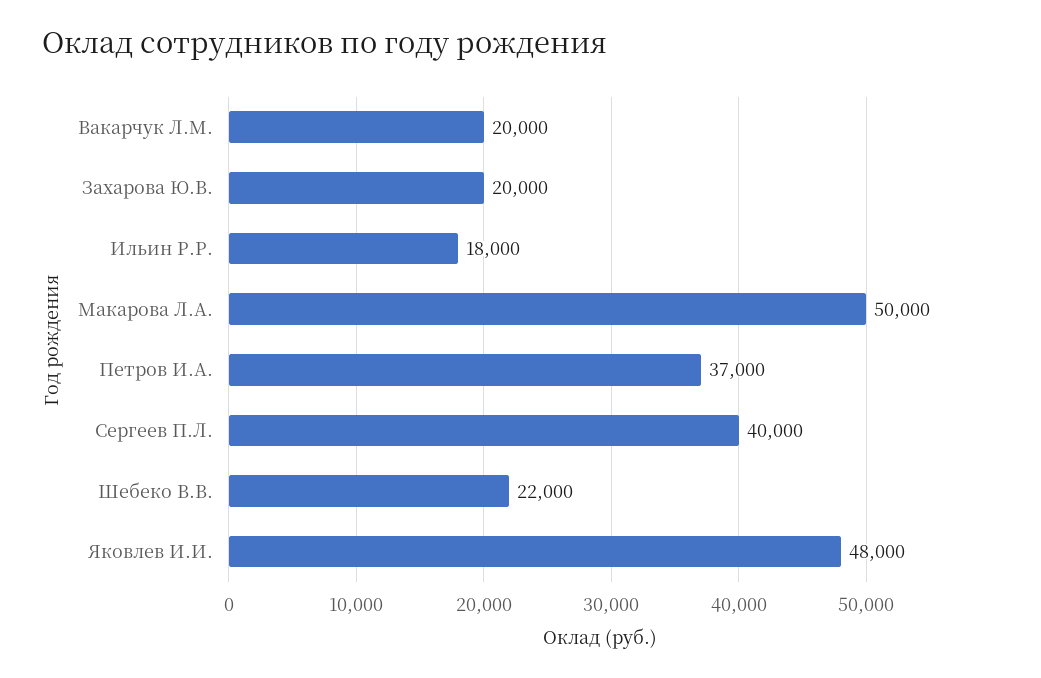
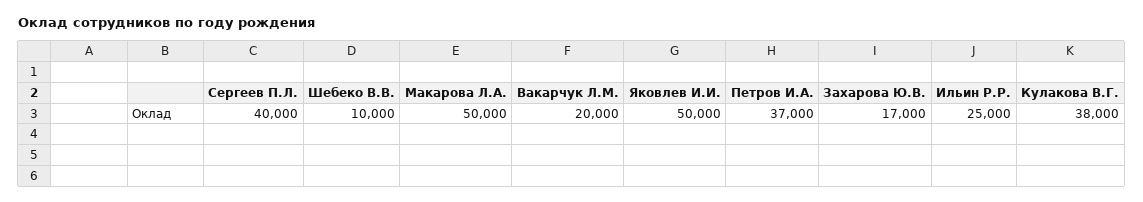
  {
    "Вакарчук Л.М.": 20000,
-   "Захарова Ю.В.": 20000,
+   "Захарова Ю.В.": 17000,
-   "Ильин Р.Р.": 18000,
+   "Ильин Р.Р.": 25000,
    "Макарова Л.А.": 50000,
    "Петров И.А.": 37000,
    "Сергеев П.Л.": 40000,
-   "Шебеко В.В.": 22000,
+   "Шебеко В.В.": 10000,
-   "Яковлев И.И.": 48000
+   "Яковлев И.И.": 50000,
+   "Кулакова В.Г.": 38000
  }

